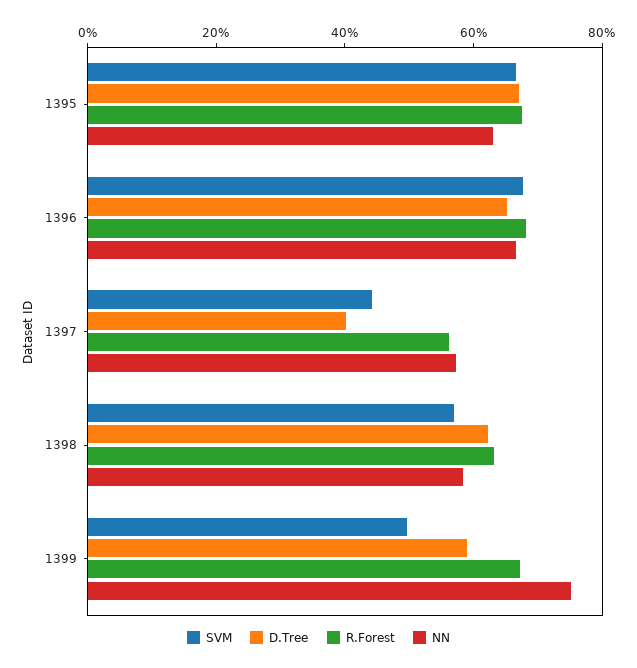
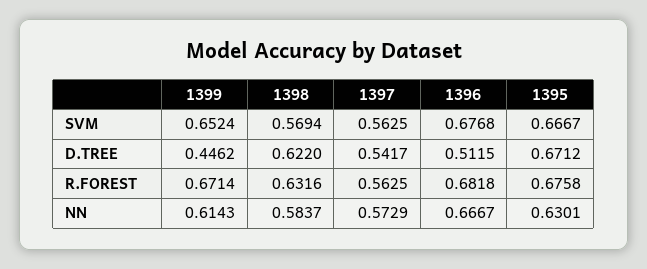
  {
    "SVM": {
      "1395": 0.6667,
      "1396": 0.6768,
-     "1397": 0.45,
+     "1397": 0.5625,
      "1398": 0.5694,
-     "1399": 0.5
+     "1399": 0.6524
    },
    "D.Tree": {
      "1395": 0.6712,
-     "1396": 0.65,
+     "1396": 0.5115,
-     "1397": 0.4,
+     "1397": 0.5417,
      "1398": 0.622,
-     "1399": 0.6
+     "1399": 0.4462
    },
    "R.Forest": {
      "1395": 0.6758,
      "1396": 0.6818,
      "1397": 0.5625,
      "1398": 0.6316,
      "1399": 0.6714
    },
    "NN": {
      "1395": 0.6301,
      "1396": 0.6667,
      "1397": 0.5729,
      "1398": 0.5837,
-     "1399": 0.75
+     "1399": 0.6143
    }
  }

